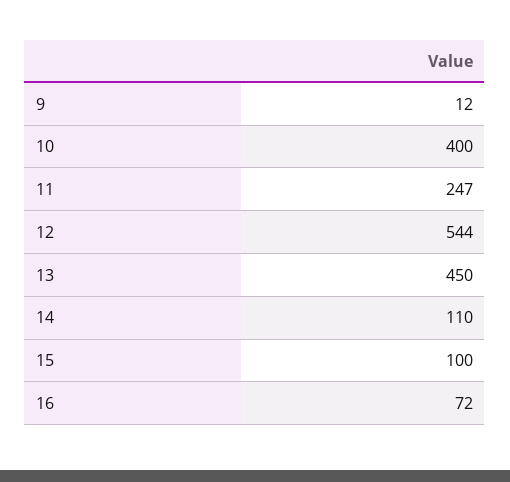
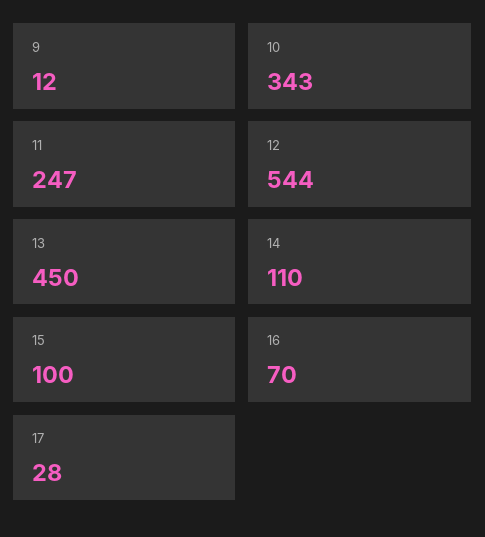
  {
    "9": 12,
-   "10": 400,
+   "10": 343,
    "11": 247,
    "12": 544,
    "13": 450,
    "14": 110,
    "15": 100,
-   "16": 72
+   "16": 70,
+   "17": 28
  }

